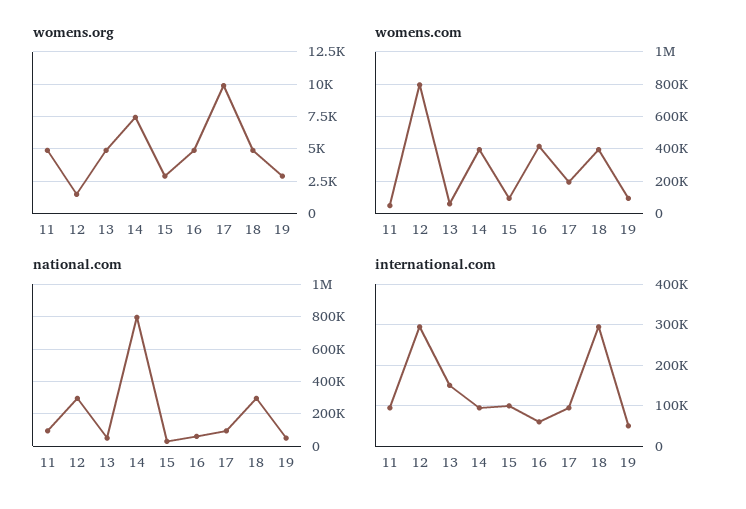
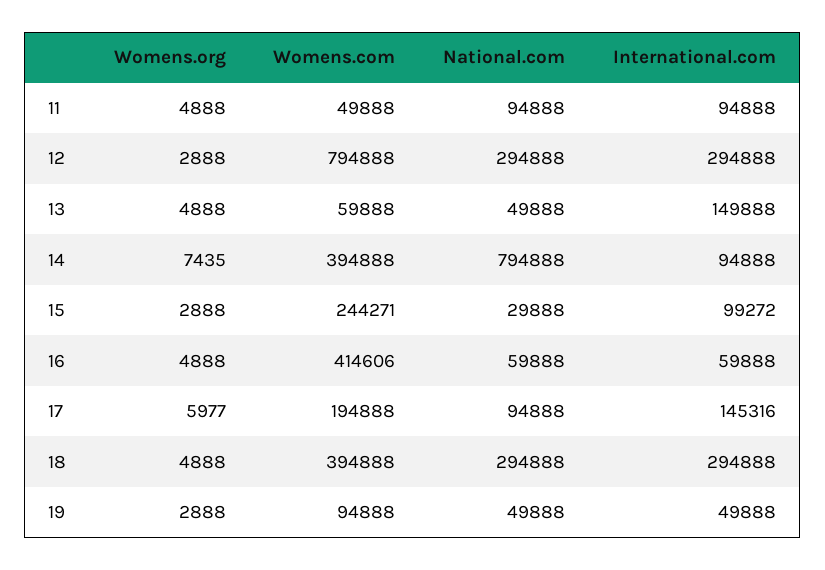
  {
    "womens.org": {
      "11": 4888,
-     "12": 1500,
+     "12": 2888,
      "13": 4888,
      "14": 7435,
      "15": 2888,
      "16": 4888,
-     "17": 10000,
+     "17": 5977,
      "18": 4888,
      "19": 2888
    },
    "womens.com": {
      "11": 49888,
      "12": 794888,
      "13": 59888,
      "14": 394888,
-     "15": 100000,
+     "15": 244271,
      "16": 414606,
      "17": 194888,
      "18": 394888,
      "19": 94888
    },
    "national.com": {
      "11": 94888,
      "12": 294888,
      "13": 49888,
      "14": 794888,
      "15": 29888,
      "16": 59888,
      "17": 94888,
      "18": 294888,
      "19": 49888
    },
    "international.com": {
      "11": 94888,
      "12": 294888,
      "13": 149888,
      "14": 94888,
      "15": 99272,
      "16": 59888,
-     "17": 100000,
+     "17": 145316,
      "18": 294888,
      "19": 49888
    }
  }

